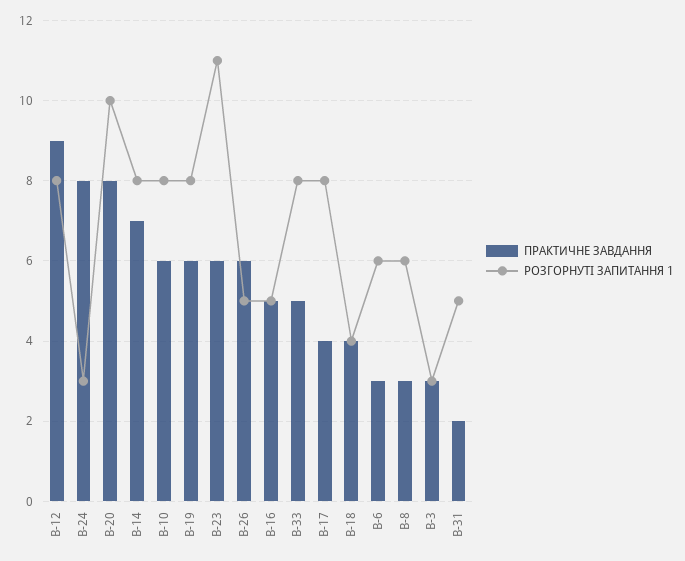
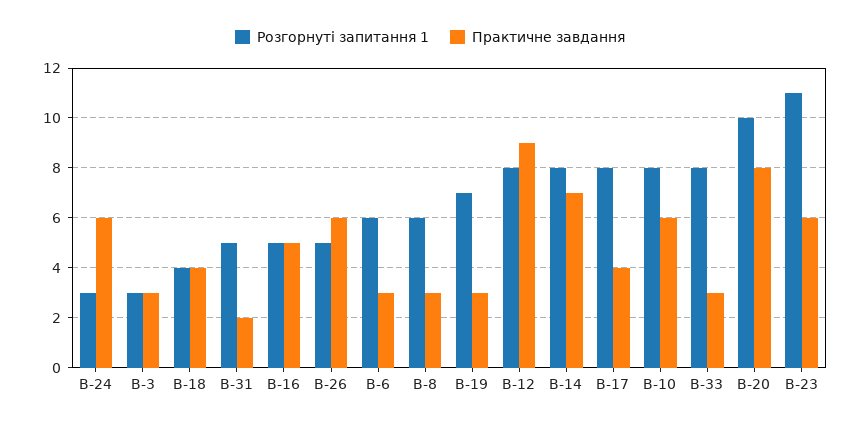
  {
    "ПРАКТИЧНЕ ЗАВДАННЯ": {
      "B-12": 9,
-     "B-24": 8,
+     "B-24": 6,
      "B-20": 8,
      "B-14": 7,
      "B-10": 6,
-     "B-19": 6,
+     "B-19": 3,
      "B-23": 6,
      "B-26": 6,
      "B-16": 5,
-     "B-33": 5,
+     "B-33": 3,
      "B-17": 4,
      "B-18": 4,
      "B-6": 3,
      "B-8": 3,
      "B-3": 3,
      "B-31": 2
    },
    "РОЗГОРНУТІ ЗАПИТАННЯ 1": {
      "B-12": 8,
      "B-24": 3,
      "B-20": 10,
      "B-14": 8,
      "B-10": 8,
-     "B-19": 8,
+     "B-19": 7,
      "B-23": 11,
      "B-26": 5,
      "B-16": 5,
      "B-33": 8,
      "B-17": 8,
      "B-18": 4,
      "B-6": 6,
      "B-8": 6,
      "B-3": 3,
      "B-31": 5
    }
  }

